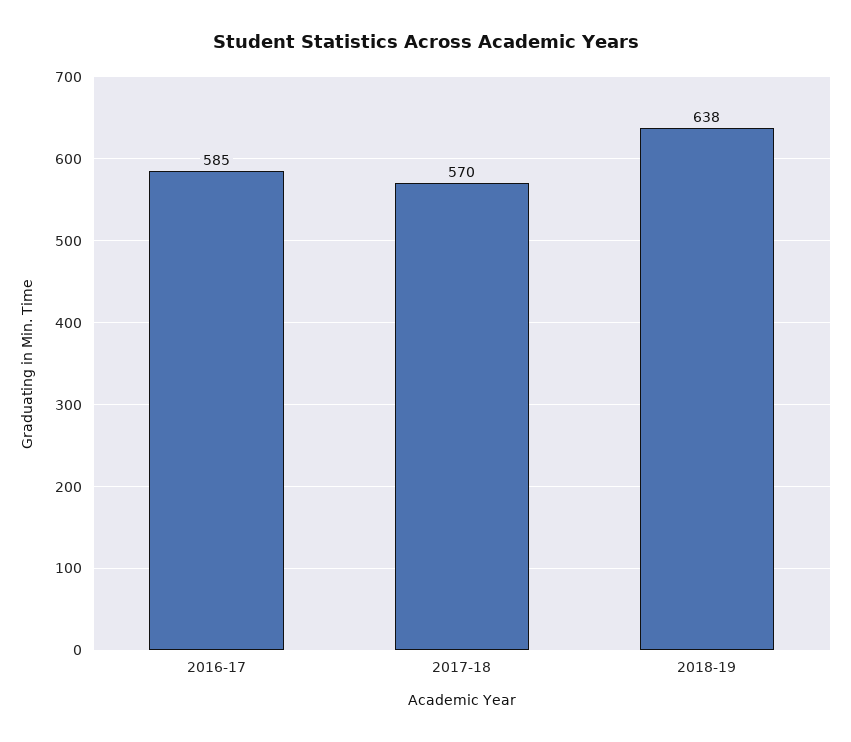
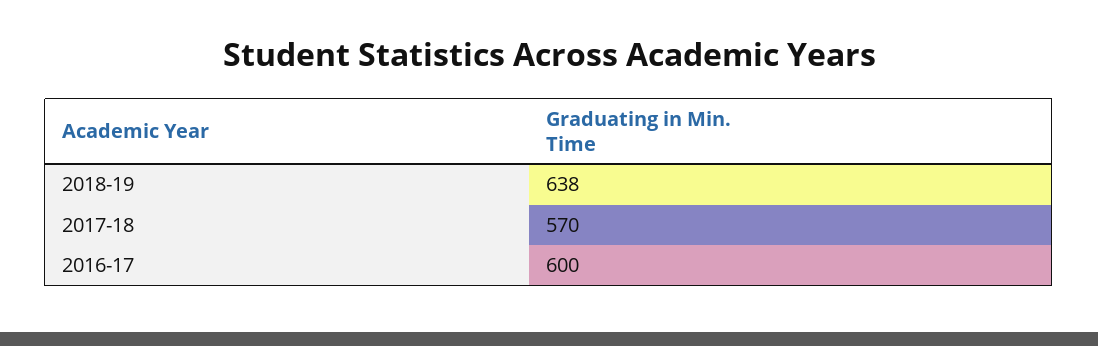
  {
-   "2016-17": 585,
+   "2016-17": 600,
    "2017-18": 570,
    "2018-19": 638
  }

